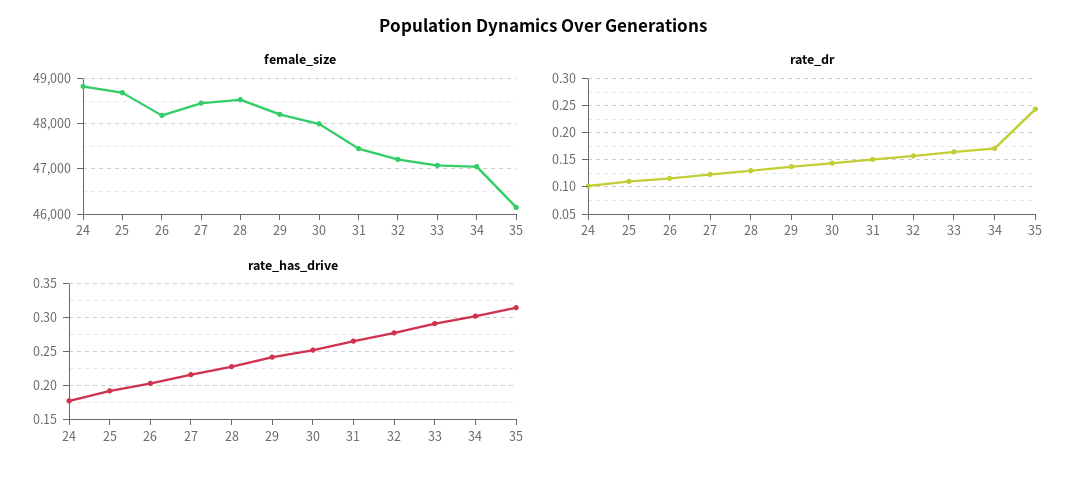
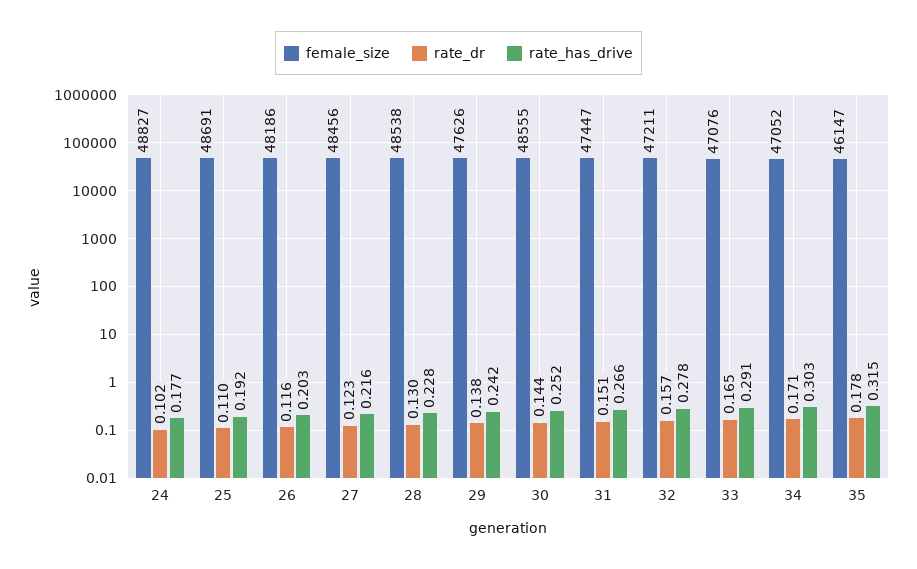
  {
    "female_size": {
      "24": 48827,
      "25": 48691,
      "26": 48186,
      "27": 48456,
      "28": 48538,
-     "29": 48200,
+     "29": 47626,
-     "30": 48000,
+     "30": 48555,
      "31": 47447,
      "32": 47211,
      "33": 47076,
      "34": 47052,
      "35": 46147
    },
    "rate_dr": {
      "24": 0.102,
      "25": 0.11,
      "26": 0.116,
      "27": 0.123,
      "28": 0.13,
      "29": 0.138,
      "30": 0.144,
      "31": 0.151,
      "32": 0.157,
      "33": 0.165,
      "34": 0.171,
-     "35": 0.25
+     "35": 0.178
    },
    "rate_has_drive": {
      "24": 0.177,
      "25": 0.192,
      "26": 0.203,
      "27": 0.216,
      "28": 0.228,
      "29": 0.242,
      "30": 0.252,
      "31": 0.266,
      "32": 0.278,
      "33": 0.291,
      "34": 0.303,
      "35": 0.315
    }
  }

